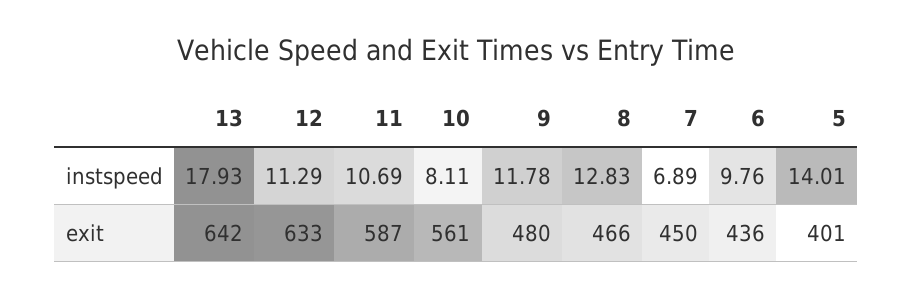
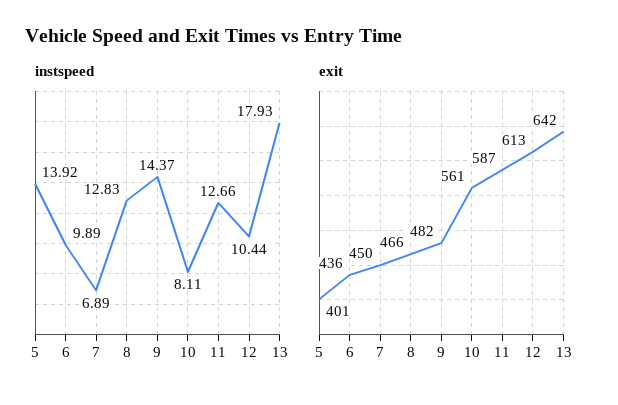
  {
    "instspeed": {
      "13": 17.93,
-     "12": 11.29,
+     "12": 10.44,
-     "11": 10.69,
+     "11": 12.66,
      "10": 8.11,
-     "9": 11.78,
+     "9": 14.37,
      "8": 12.83,
      "7": 6.89,
-     "6": 9.76,
+     "6": 9.89,
-     "5": 14.01
+     "5": 13.92
    },
    "exit": {
      "13": 642,
-     "12": 633,
+     "12": 613,
      "11": 587,
      "10": 561,
-     "9": 480,
+     "9": 482,
      "8": 466,
      "7": 450,
      "6": 436,
      "5": 401
    }
  }

